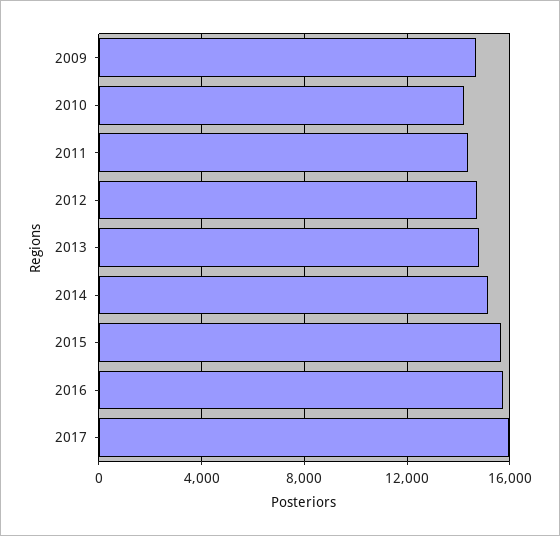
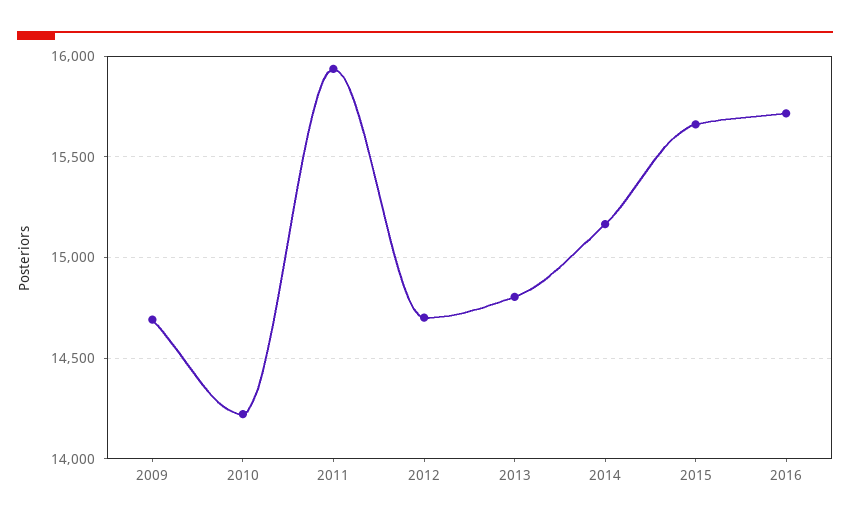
  {
    "2009": 14700,
    "2010": 14200,
-   "2011": 14500,
+   "2011": 15950,
    "2012": 14700,
    "2013": 14800,
    "2014": 15150,
    "2015": 15650,
-   "2016": 15700,
+   "2016": 15700
-   "2017": 16000
  }

